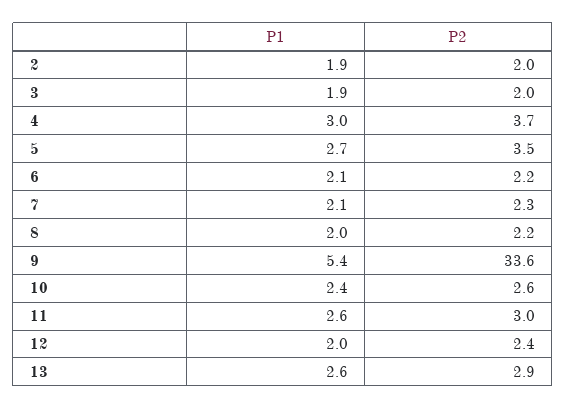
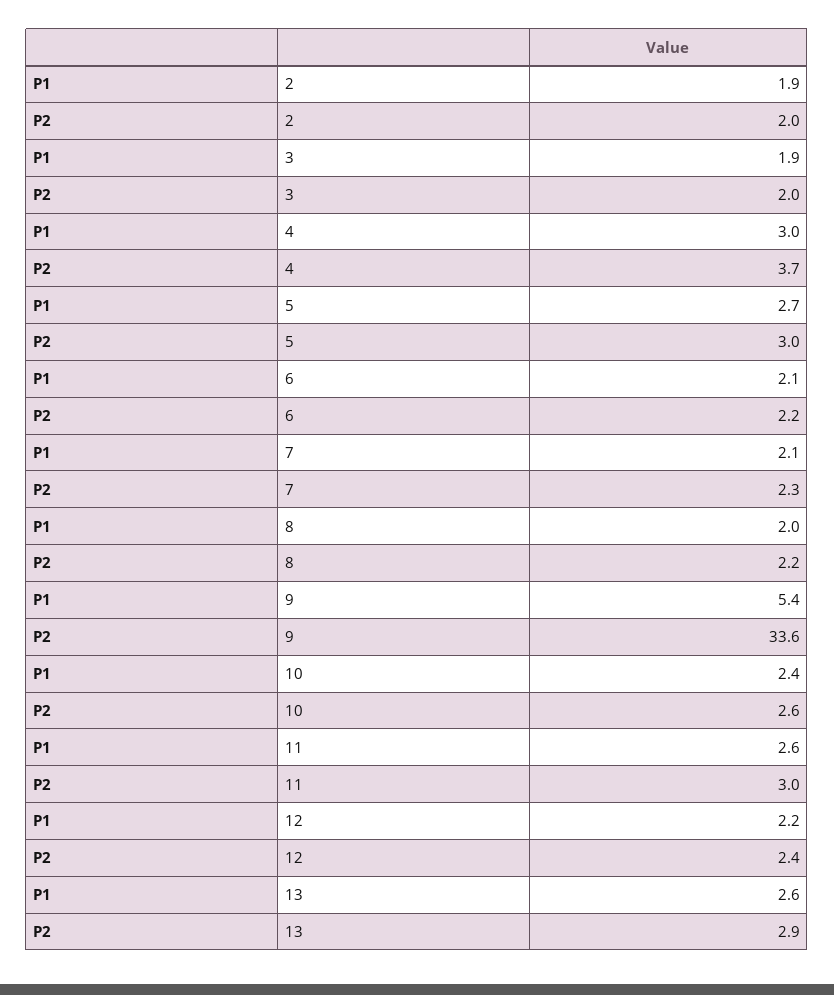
  {
    "P1": {
      "2": 1.9,
      "3": 1.9,
      "4": 3,
      "5": 2.7,
      "6": 2.1,
      "7": 2.1,
      "8": 2,
      "9": 5.4,
      "10": 2.4,
      "11": 2.6,
-     "12": 2,
+     "12": 2.2,
      "13": 2.6
    },
    "P2": {
      "2": 2,
      "3": 2,
      "4": 3.7,
-     "5": 3.5,
+     "5": 3,
      "6": 2.2,
      "7": 2.3,
      "8": 2.2,
      "9": 33.6,
      "10": 2.6,
      "11": 3,
      "12": 2.4,
      "13": 2.9
    }
  }

